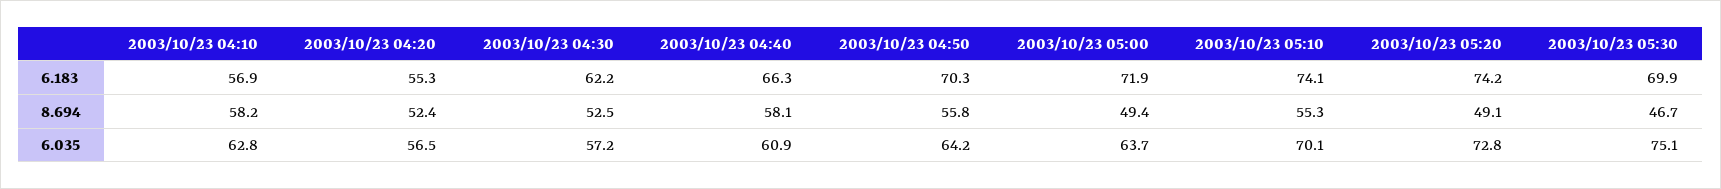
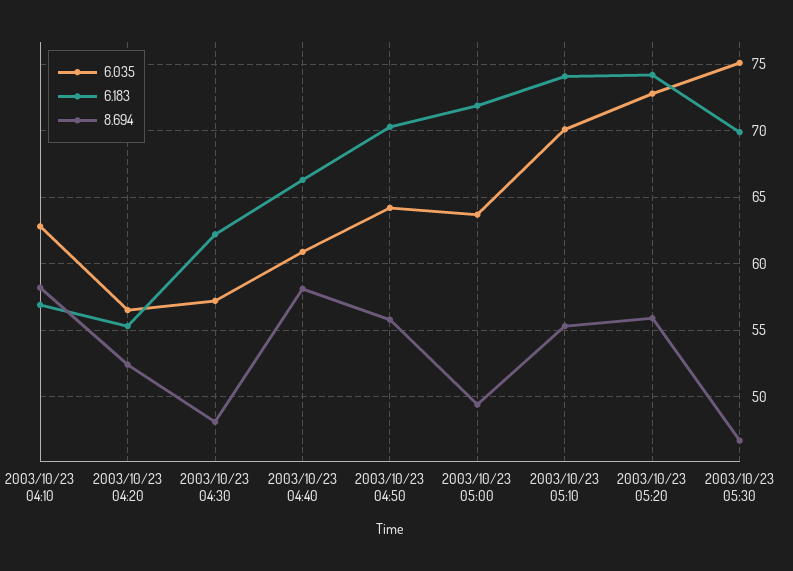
  {
    "6.183": {
      "2003/10/23 04:10": 56.9,
      "2003/10/23 04:20": 55.3,
      "2003/10/23 04:30": 62.2,
      "2003/10/23 04:40": 66.3,
      "2003/10/23 04:50": 70.3,
      "2003/10/23 05:00": 71.9,
      "2003/10/23 05:10": 74.1,
      "2003/10/23 05:20": 74.2,
      "2003/10/23 05:30": 69.9
    },
    "8.694": {
      "2003/10/23 04:10": 58.2,
      "2003/10/23 04:20": 52.4,
-     "2003/10/23 04:30": 52.5,
+     "2003/10/23 04:30": 48,
      "2003/10/23 04:40": 58.1,
      "2003/10/23 04:50": 55.8,
      "2003/10/23 05:00": 49.4,
      "2003/10/23 05:10": 55.3,
-     "2003/10/23 05:20": 49.1,
+     "2003/10/23 05:20": 56,
      "2003/10/23 05:30": 46.7
    },
    "6.035": {
      "2003/10/23 04:10": 62.8,
      "2003/10/23 04:20": 56.5,
      "2003/10/23 04:30": 57.2,
      "2003/10/23 04:40": 60.9,
      "2003/10/23 04:50": 64.2,
      "2003/10/23 05:00": 63.7,
      "2003/10/23 05:10": 70.1,
      "2003/10/23 05:20": 72.8,
      "2003/10/23 05:30": 75.1
    }
  }

